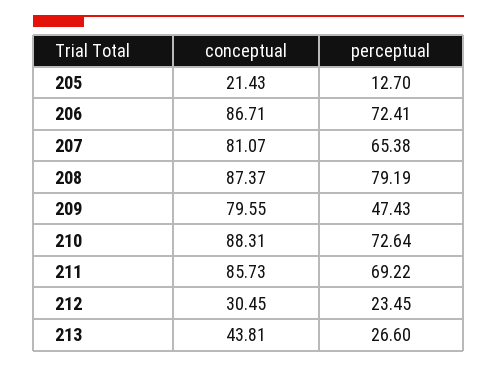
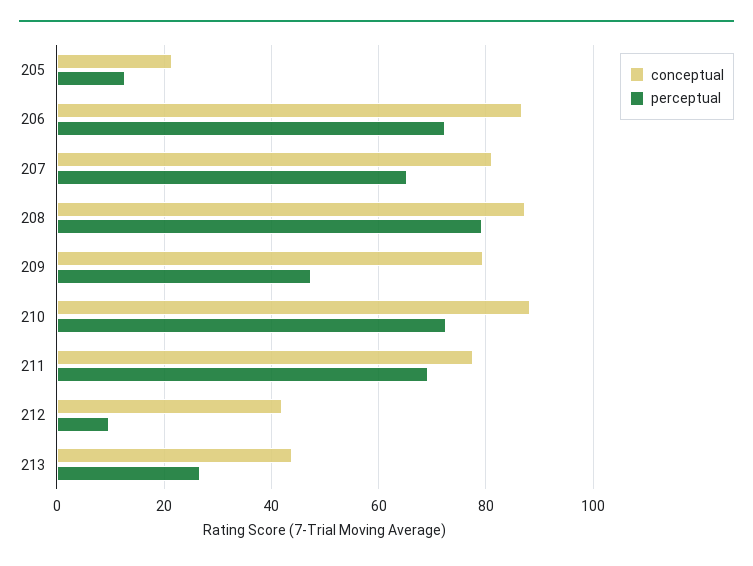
  {
    "conceptual": {
      "205": 21.43,
      "206": 86.71,
      "207": 81.07,
      "208": 87.37,
      "209": 79.55,
      "210": 88.31,
-     "211": 85.73,
+     "211": 78,
-     "212": 30.45,
+     "212": 42,
      "213": 43.81
    },
    "perceptual": {
      "205": 12.7,
      "206": 72.41,
      "207": 65.38,
      "208": 79.19,
      "209": 47.43,
      "210": 72.64,
      "211": 69.22,
-     "212": 23.45,
+     "212": 10,
      "213": 26.6
    }
  }

